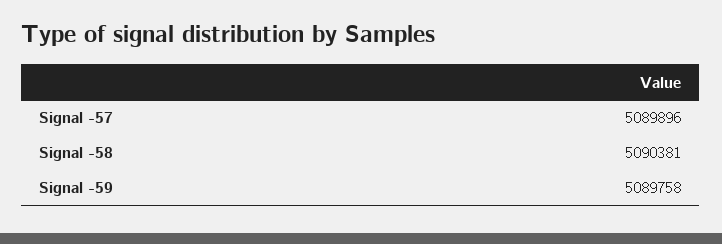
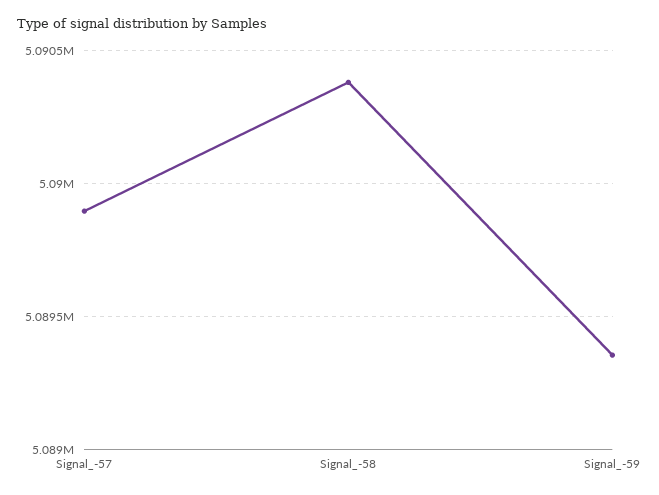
  {
    "Signal -57": 5089896,
    "Signal -58": 5090381,
-   "Signal -59": 5089758
+   "Signal -59": 5089350
  }

